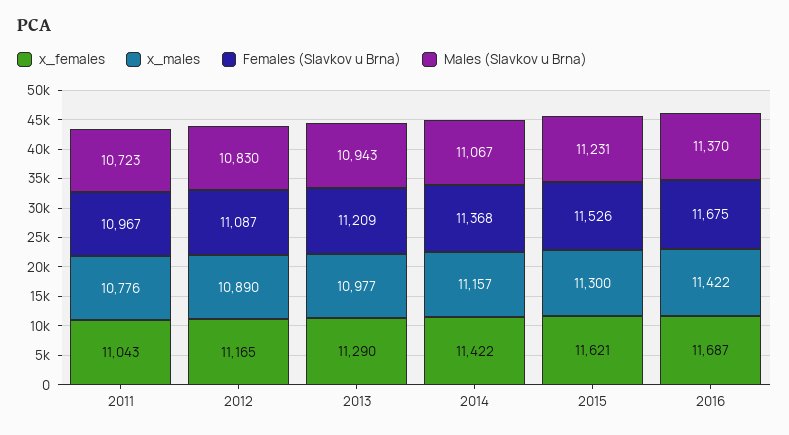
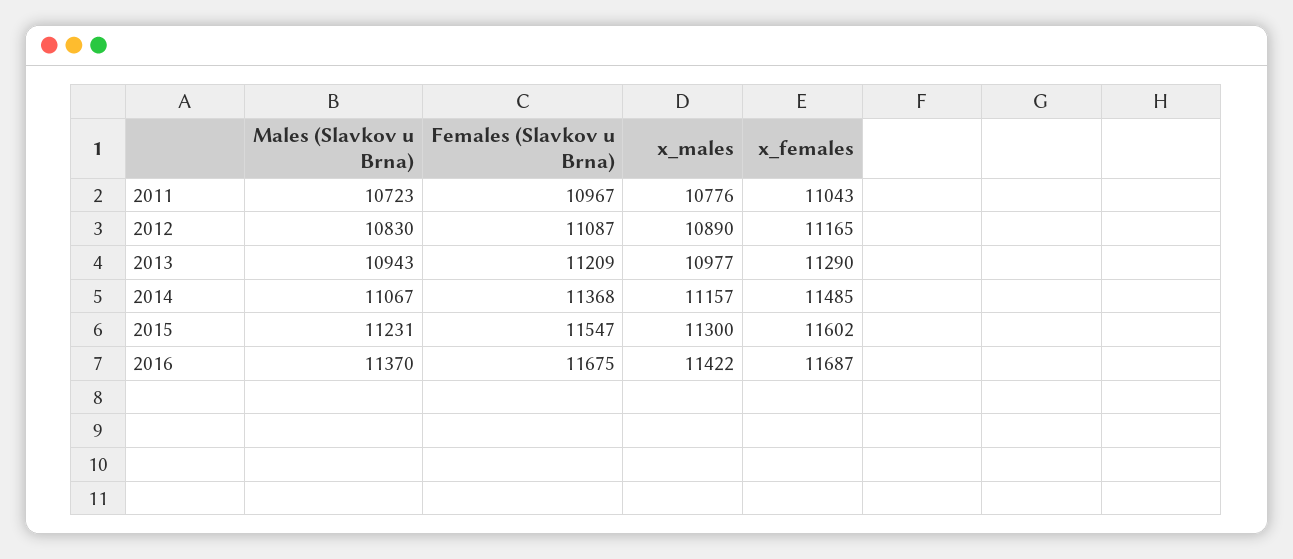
  {
    "x_females": {
      "2011": 11043,
      "2012": 11165,
      "2013": 11290,
-     "2014": 11422,
+     "2014": 11485,
-     "2015": 11621,
+     "2015": 11602,
      "2016": 11687
    },
    "x_males": {
      "2011": 10776,
      "2012": 10890,
      "2013": 10977,
      "2014": 11157,
      "2015": 11300,
      "2016": 11422
    },
    "Females (Slavkov u Brna)": {
      "2011": 10967,
      "2012": 11087,
      "2013": 11209,
      "2014": 11368,
-     "2015": 11526,
+     "2015": 11547,
      "2016": 11675
    },
    "Males (Slavkov u Brna)": {
      "2011": 10723,
      "2012": 10830,
      "2013": 10943,
      "2014": 11067,
      "2015": 11231,
      "2016": 11370
    }
  }

